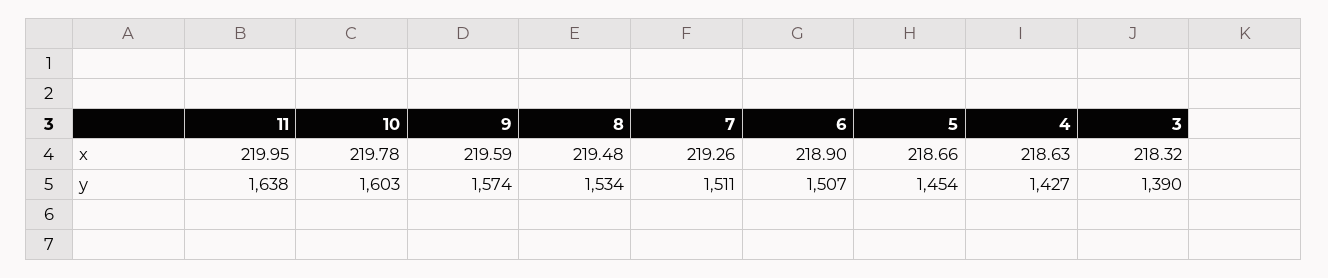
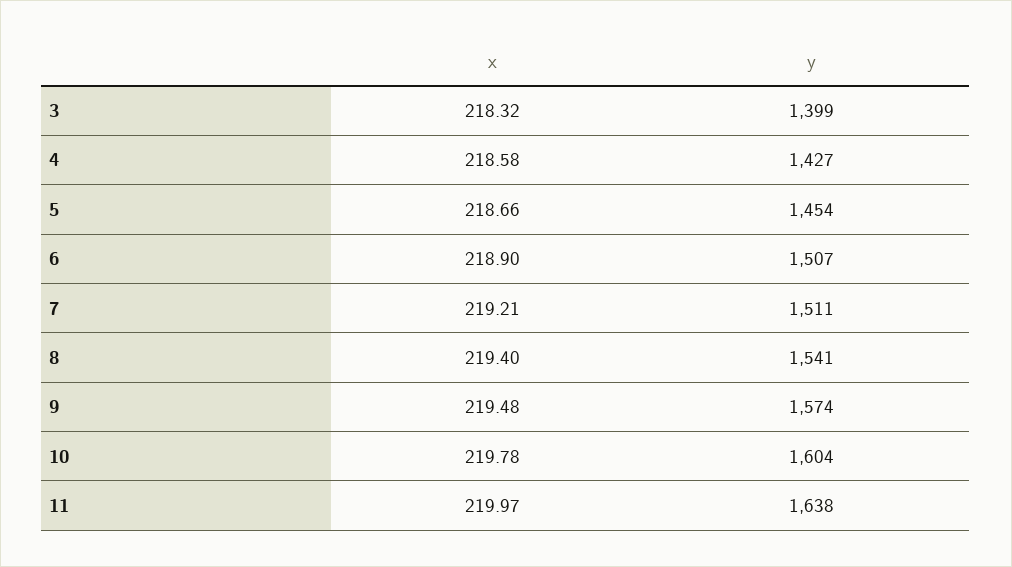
  {
    "11": {
-     "x": 219.95,
+     "x": 219.97,
      "y": 1638
    },
    "10": {
      "x": 219.78,
-     "y": 1603
+     "y": 1604
    },
    "9": {
-     "x": 219.59,
+     "x": 219.48,
      "y": 1574
    },
    "8": {
-     "x": 219.48,
+     "x": 219.4,
-     "y": 1534
+     "y": 1541
    },
    "7": {
-     "x": 219.26,
+     "x": 219.21,
      "y": 1511
    },
    "6": {
      "x": 218.9,
      "y": 1507
    },
    "5": {
      "x": 218.66,
      "y": 1454
    },
    "4": {
-     "x": 218.63,
+     "x": 218.58,
      "y": 1427
    },
    "3": {
      "x": 218.32,
-     "y": 1390
+     "y": 1399
    }
  }

